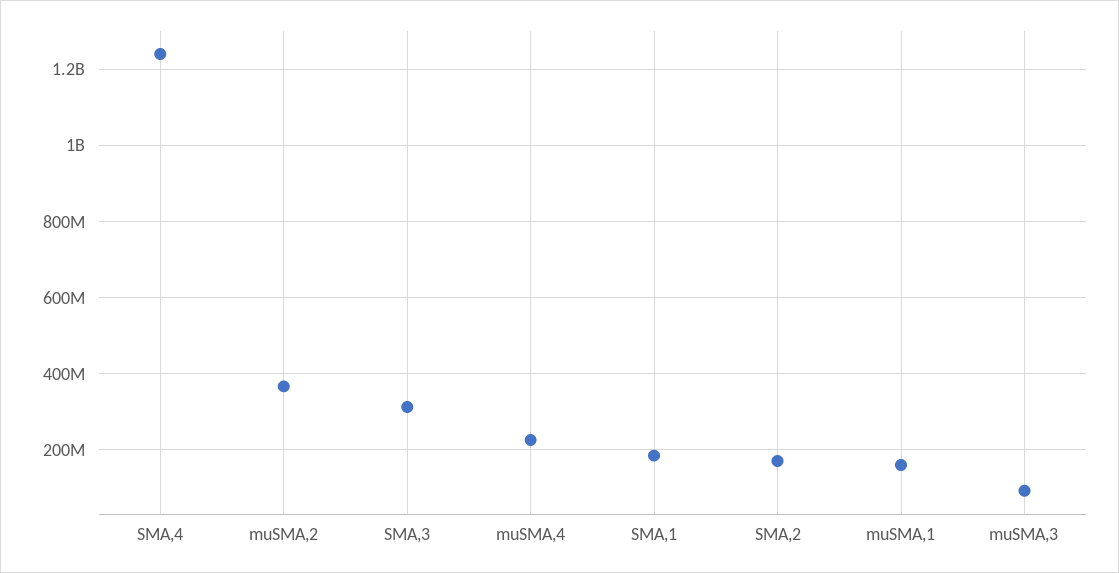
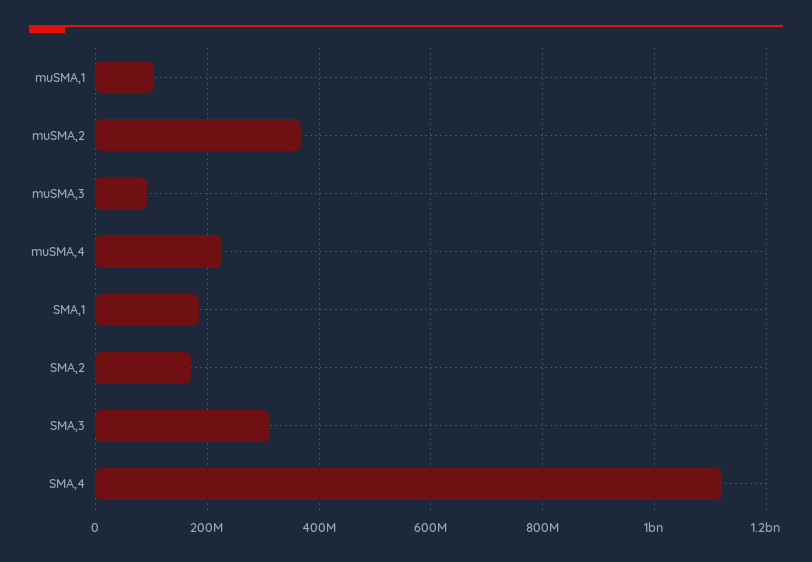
  {
-   "SMA,4": 1240000000,
+   "SMA,4": 1120000000,
    "muSMA,2": 360000000,
    "SMA,3": 320000000,
    "muSMA,4": 220000000,
    "SMA,1": 180000000,
    "SMA,2": 180000000,
-   "muSMA,1": 160000000,
+   "muSMA,1": 100000000,
    "muSMA,3": 100000000
  }

